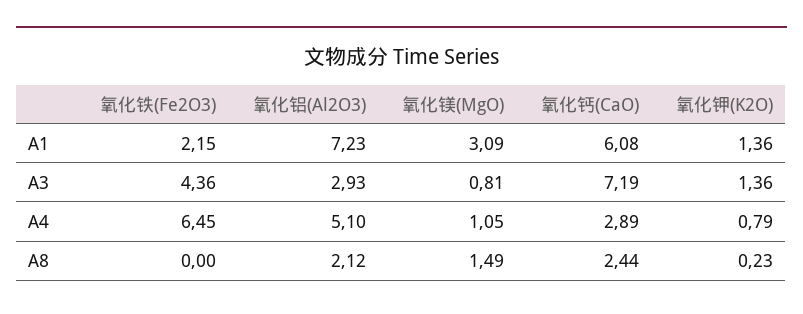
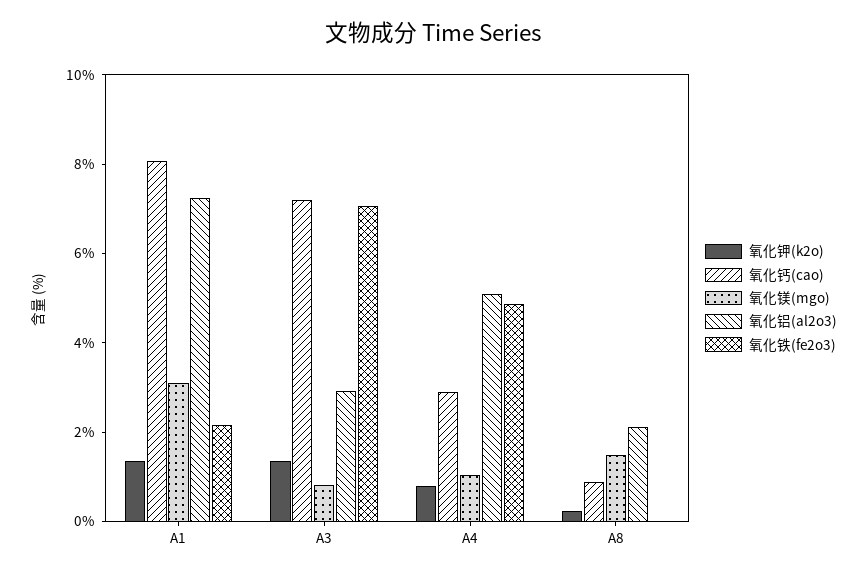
  {
    "氧化铁(Fe2O3)": {
      "A1": 2.15,
-     "A3": 4.36,
+     "A3": 7,
-     "A4": 6.45,
+     "A4": 5,
      "A8": 0
    },
    "氧化铝(Al2O3)": {
      "A1": 7.23,
      "A3": 2.93,
      "A4": 5.1,
      "A8": 2.12
    },
    "氧化镁(MgO)": {
      "A1": 3.09,
      "A3": 0.81,
      "A4": 1.05,
      "A8": 1.49
    },
    "氧化钙(CaO)": {
-     "A1": 6.08,
+     "A1": 8,
      "A3": 7.19,
      "A4": 2.89,
-     "A8": 2.44
+     "A8": 1
    },
    "氧化钾(K2O)": {
      "A1": 1.36,
      "A3": 1.36,
      "A4": 0.79,
      "A8": 0.23
    }
  }

